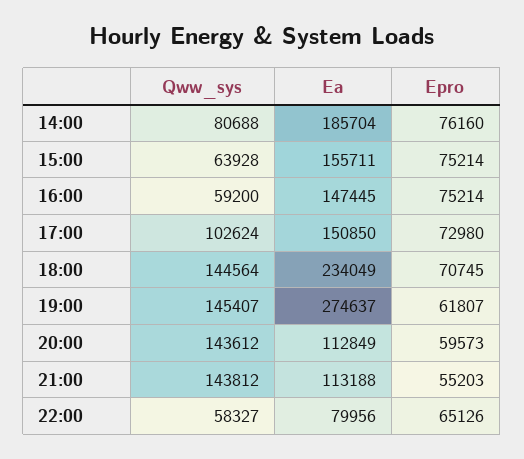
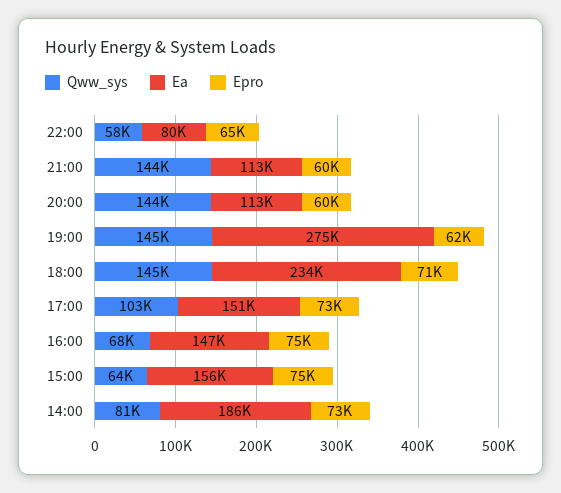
  {
    "Qww_sys": {
      "14:00": 80688,
      "15:00": 63928,
-     "16:00": 59200,
+     "16:00": 68000,
      "17:00": 102624,
      "18:00": 144564,
      "19:00": 145407,
      "20:00": 143612,
      "21:00": 143812,
      "22:00": 58327
    },
    "Ea": {
      "14:00": 185704,
      "15:00": 155711,
      "16:00": 147445,
      "17:00": 150850,
      "18:00": 234049,
      "19:00": 274637,
      "20:00": 112849,
      "21:00": 113188,
      "22:00": 79956
    },
    "Epro": {
-     "14:00": 76160,
+     "14:00": 73000,
      "15:00": 75214,
      "16:00": 75214,
      "17:00": 72980,
      "18:00": 70745,
      "19:00": 61807,
      "20:00": 59573,
-     "21:00": 55203,
+     "21:00": 60000,
      "22:00": 65126
    }
  }

